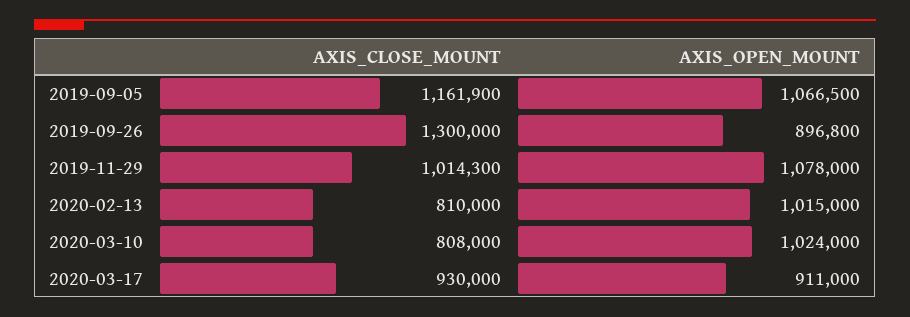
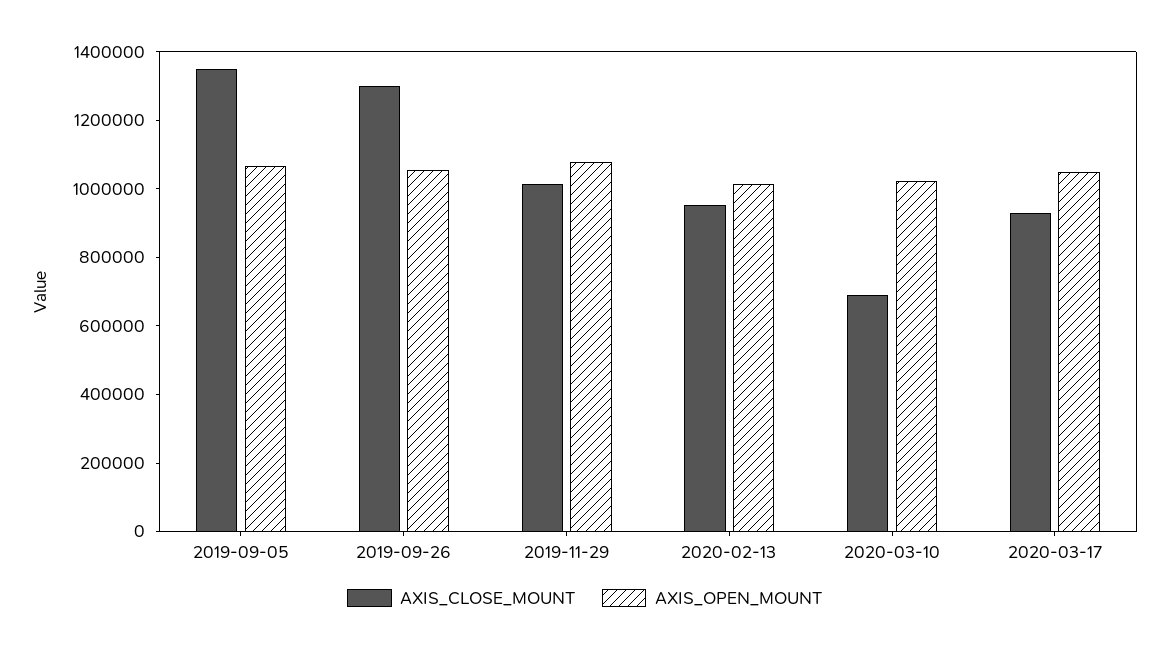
  {
    "AXIS_CLOSE_MOUNT": {
-     "2019-09-05": 1161900,
+     "2019-09-05": 1350000,
      "2019-09-26": 1300000,
      "2019-11-29": 1014300,
-     "2020-02-13": 810000,
+     "2020-02-13": 950000,
-     "2020-03-10": 808000,
+     "2020-03-10": 700000,
      "2020-03-17": 930000
    },
    "AXIS_OPEN_MOUNT": {
      "2019-09-05": 1066500,
-     "2019-09-26": 896800,
+     "2019-09-26": 1050000,
      "2019-11-29": 1078000,
      "2020-02-13": 1015000,
      "2020-03-10": 1024000,
-     "2020-03-17": 911000
+     "2020-03-17": 1050000
    }
  }

